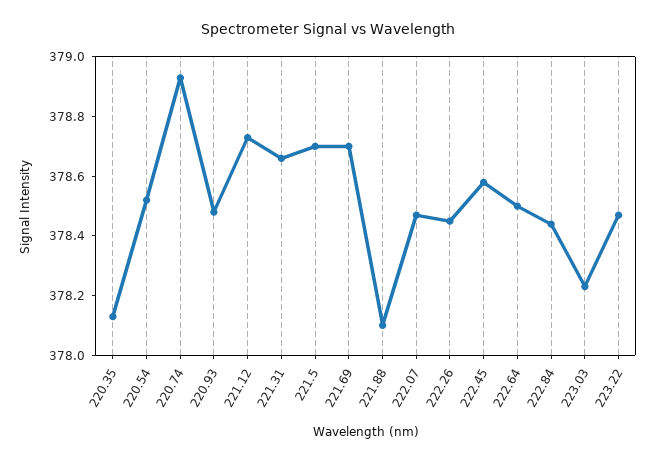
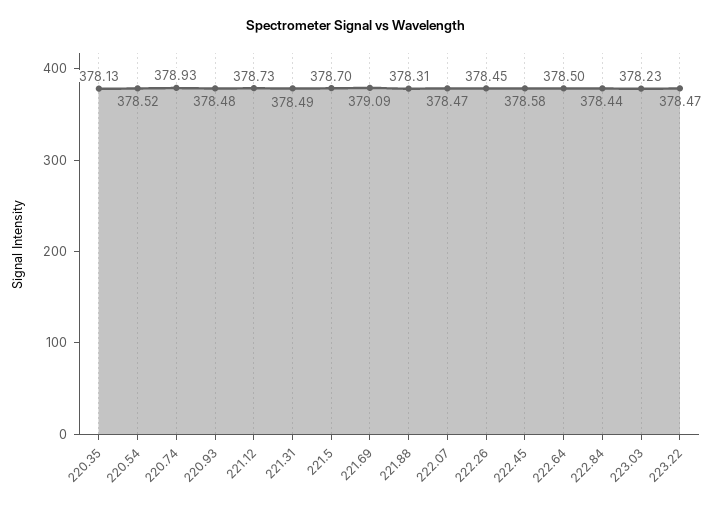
  {
    "220.35": 378.13,
    "220.54": 378.52,
    "220.74": 378.93,
    "220.93": 378.48,
    "221.12": 378.73,
-   "221.31": 378.65,
+   "221.31": 378.49,
    "221.5": 378.7,
-   "221.69": 378.7,
+   "221.69": 379.09,
-   "221.88": 378.1,
+   "221.88": 378.31,
    "222.07": 378.47,
    "222.26": 378.45,
    "222.45": 378.58,
    "222.64": 378.5,
    "222.84": 378.44,
    "223.03": 378.23,
    "223.22": 378.47
  }

